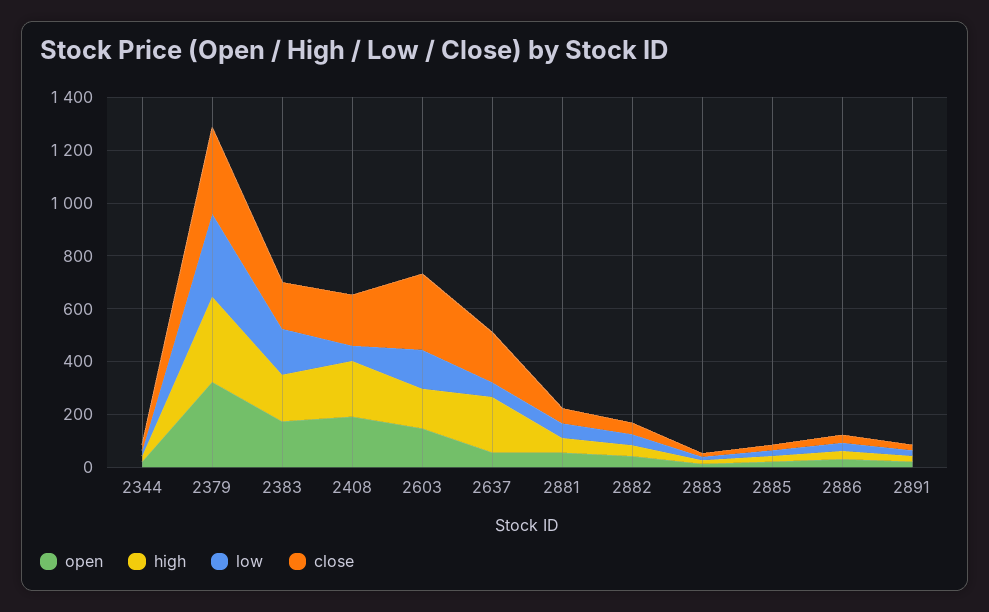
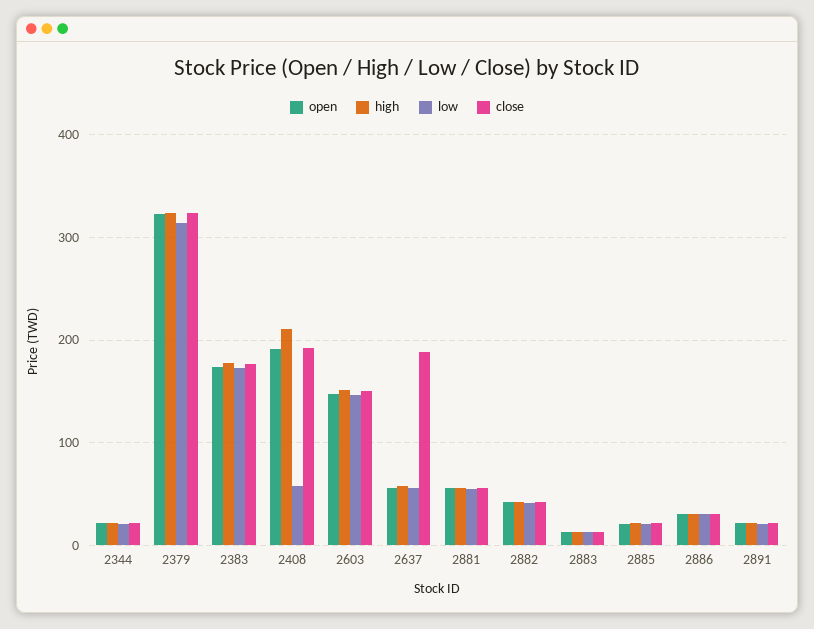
  {
    "open": {
      "2344": 20,
      "2379": 320,
      "2383": 170,
      "2408": 190,
      "2603": 150,
      "2637": 60,
      "2881": 60,
      "2882": 40,
      "2883": 10,
      "2885": 20,
      "2886": 30,
      "2891": 20
    },
    "high": {
      "2344": 20,
      "2379": 320,
      "2383": 180,
      "2408": 210,
      "2603": 150,
-     "2637": 200,
+     "2637": 60,
      "2881": 60,
      "2882": 40,
      "2883": 10,
      "2885": 20,
      "2886": 30,
      "2891": 20
    },
    "low": {
      "2344": 20,
      "2379": 310,
      "2383": 170,
      "2408": 60,
      "2603": 150,
      "2637": 60,
      "2881": 60,
      "2882": 40,
      "2883": 10,
      "2885": 20,
      "2886": 30,
      "2891": 20
    },
    "close": {
      "2344": 20,
      "2379": 320,
      "2383": 180,
      "2408": 190,
-     "2603": 300,
+     "2603": 150,
      "2637": 190,
      "2881": 60,
      "2882": 40,
      "2883": 10,
      "2885": 20,
      "2886": 30,
      "2891": 20
    }
  }

